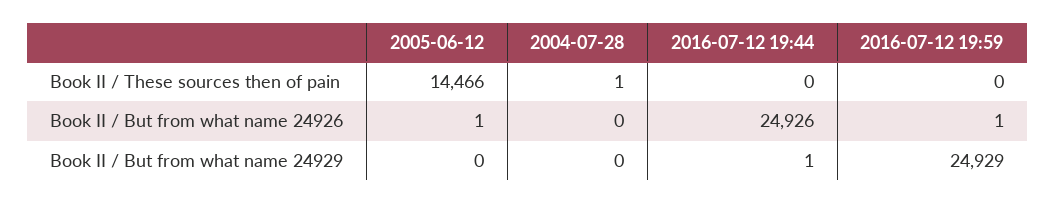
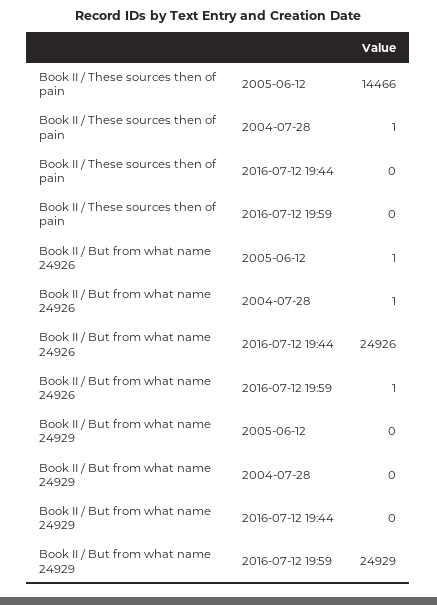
  {
    "2005-06-12": {
      "Book II / These sources then of pain": 14466,
      "Book II / But from what name 24926": 1,
      "Book II / But from what name 24929": 0
    },
    "2004-07-28": {
      "Book II / These sources then of pain": 1,
-     "Book II / But from what name 24926": 0,
+     "Book II / But from what name 24926": 1,
      "Book II / But from what name 24929": 0
    },
    "2016-07-12 19:44": {
      "Book II / These sources then of pain": 0,
      "Book II / But from what name 24926": 24926,
-     "Book II / But from what name 24929": 1
+     "Book II / But from what name 24929": 0
    },
    "2016-07-12 19:59": {
      "Book II / These sources then of pain": 0,
      "Book II / But from what name 24926": 1,
      "Book II / But from what name 24929": 24929
    }
  }

